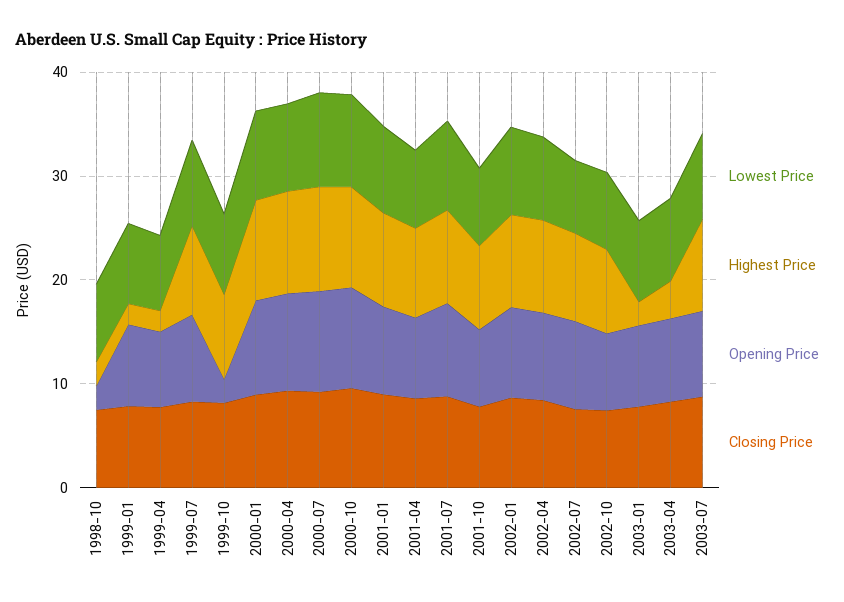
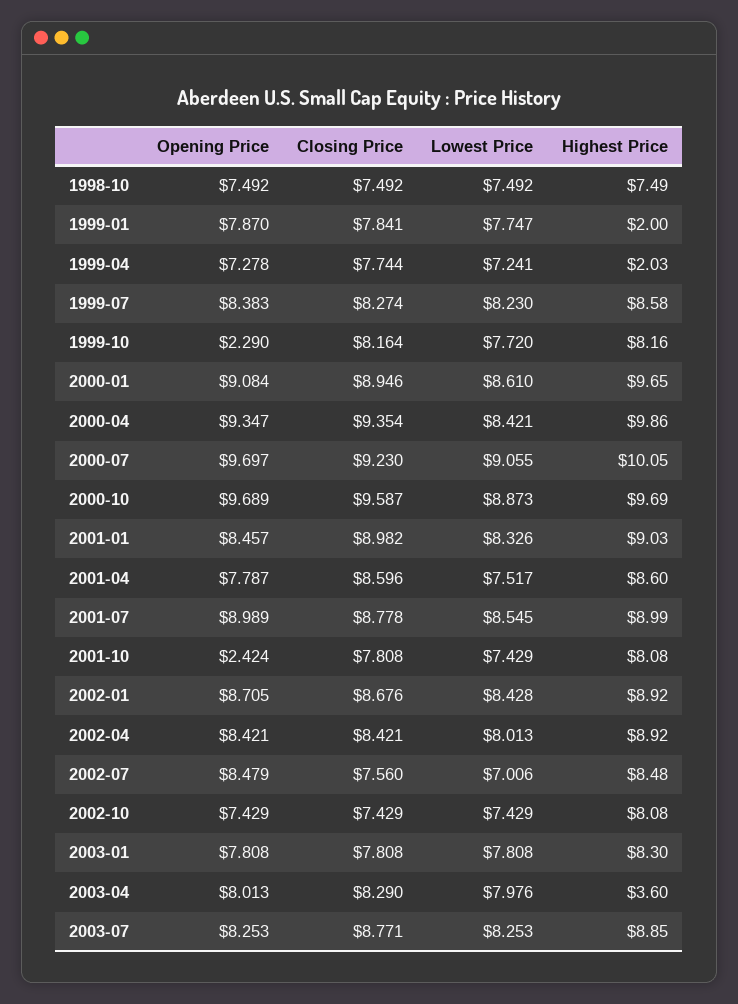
  {
    "Lowest Price": {
      "1998-10": 7.492,
      "1999-01": 7.747,
      "1999-04": 7.241,
      "1999-07": 8.23,
      "1999-10": 7.72,
      "2000-01": 8.61,
      "2000-04": 8.421,
      "2000-07": 9.055,
      "2000-10": 8.873,
      "2001-01": 8.326,
      "2001-04": 7.517,
      "2001-07": 8.545,
      "2001-10": 7.429,
      "2002-01": 8.428,
      "2002-04": 8.013,
      "2002-07": 7.006,
      "2002-10": 7.429,
      "2003-01": 7.808,
      "2003-04": 7.976,
      "2003-07": 8.253
    },
    "Highest Price": {
-     "1998-10": 2,
+     "1998-10": 7.49,
      "1999-01": 2,
      "1999-04": 2.03,
      "1999-07": 8.58,
      "1999-10": 8.16,
      "2000-01": 9.65,
      "2000-04": 9.86,
      "2000-07": 10.05,
      "2000-10": 9.69,
      "2001-01": 9.03,
      "2001-04": 8.6,
      "2001-07": 8.99,
      "2001-10": 8.08,
      "2002-01": 8.92,
      "2002-04": 8.92,
      "2002-07": 8.48,
      "2002-10": 8.08,
-     "2003-01": 2,
+     "2003-01": 8.3,
      "2003-04": 3.6,
      "2003-07": 8.85
    },
    "Opening Price": {
-     "1998-10": 2,
+     "1998-10": 7.492,
      "1999-01": 7.87,
      "1999-04": 7.278,
      "1999-07": 8.383,
      "1999-10": 2.29,
      "2000-01": 9.084,
      "2000-04": 9.347,
      "2000-07": 9.697,
      "2000-10": 9.689,
      "2001-01": 8.457,
      "2001-04": 7.787,
      "2001-07": 8.989,
-     "2001-10": 8,
+     "2001-10": 2.424,
      "2002-01": 8.705,
      "2002-04": 8.421,
      "2002-07": 8.479,
      "2002-10": 7.429,
      "2003-01": 7.808,
      "2003-04": 8.013,
      "2003-07": 8.253
    },
    "Closing Price": {
      "1998-10": 7.492,
      "1999-01": 7.841,
      "1999-04": 7.744,
      "1999-07": 8.274,
      "1999-10": 8.164,
      "2000-01": 8.946,
      "2000-04": 9.354,
      "2000-07": 9.23,
      "2000-10": 9.587,
      "2001-01": 8.982,
      "2001-04": 8.596,
      "2001-07": 8.778,
      "2001-10": 7.808,
      "2002-01": 8.676,
      "2002-04": 8.421,
      "2002-07": 7.56,
      "2002-10": 7.429,
      "2003-01": 7.808,
      "2003-04": 8.29,
      "2003-07": 8.771
    }
  }

